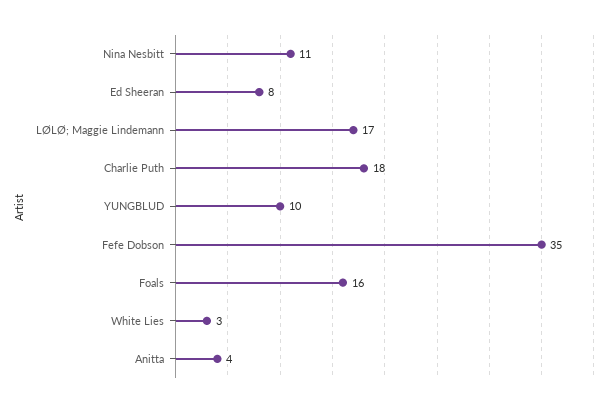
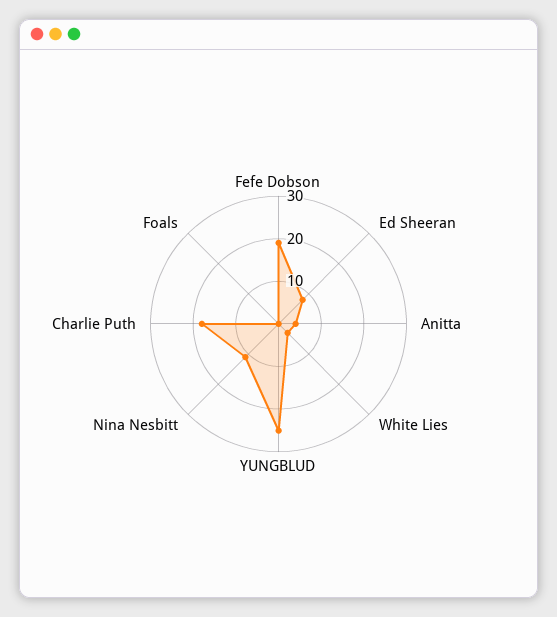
  {
    "Nina Nesbitt": 11,
    "Ed Sheeran": 8,
-   "LØLØ; Maggie Lindemann": 17,
    "Charlie Puth": 18,
-   "YUNGBLUD": 10,
+   "YUNGBLUD": 25,
-   "Fefe Dobson": 35,
+   "Fefe Dobson": 20,
-   "Foals": 16,
+   "Foals": 0,
    "White Lies": 3,
    "Anitta": 4
  }

